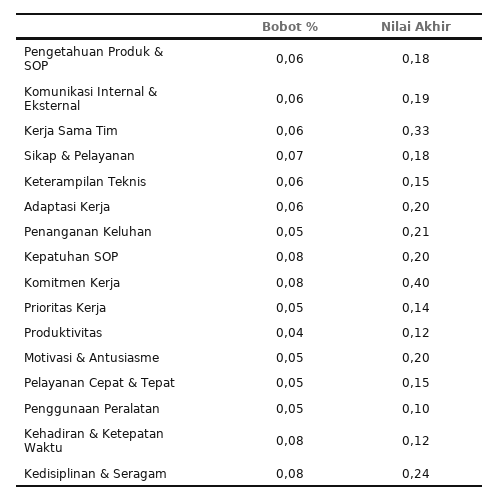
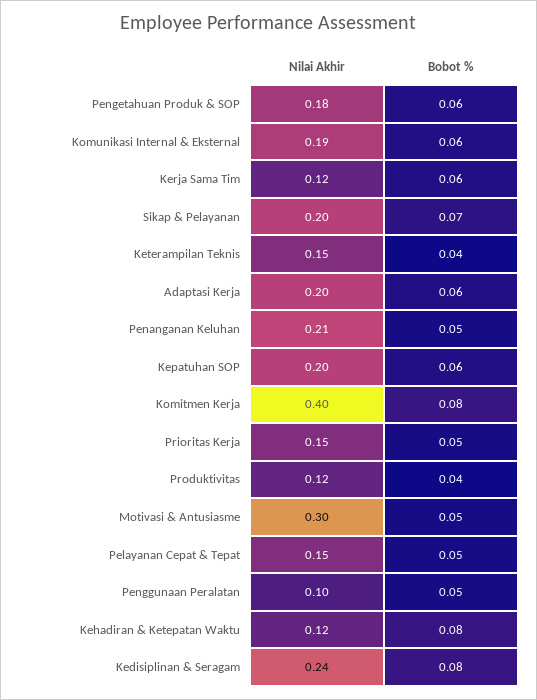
  {
    "Bobot %": {
      "Pengetahuan Produk & SOP": 0.06,
      "Komunikasi Internal & Eksternal": 0.06,
      "Kerja Sama Tim": 0.06,
      "Sikap & Pelayanan": 0.07,
-     "Keterampilan Teknis": 0.06,
+     "Keterampilan Teknis": 0.04,
      "Adaptasi Kerja": 0.06,
      "Penanganan Keluhan": 0.05,
-     "Kepatuhan SOP": 0.08,
+     "Kepatuhan SOP": 0.06,
      "Komitmen Kerja": 0.08,
      "Prioritas Kerja": 0.05,
      "Produktivitas": 0.04,
      "Motivasi & Antusiasme": 0.05,
      "Pelayanan Cepat & Tepat": 0.05,
      "Penggunaan Peralatan": 0.05,
      "Kehadiran & Ketepatan Waktu": 0.08,
      "Kedisiplinan & Seragam": 0.08
    },
    "Nilai Akhir": {
      "Pengetahuan Produk & SOP": 0.18,
      "Komunikasi Internal & Eksternal": 0.19,
-     "Kerja Sama Tim": 0.33,
+     "Kerja Sama Tim": 0.12,
-     "Sikap & Pelayanan": 0.18,
+     "Sikap & Pelayanan": 0.2,
      "Keterampilan Teknis": 0.15,
      "Adaptasi Kerja": 0.2,
      "Penanganan Keluhan": 0.21,
      "Kepatuhan SOP": 0.2,
      "Komitmen Kerja": 0.4,
-     "Prioritas Kerja": 0.14,
+     "Prioritas Kerja": 0.15,
      "Produktivitas": 0.12,
-     "Motivasi & Antusiasme": 0.2,
+     "Motivasi & Antusiasme": 0.3,
      "Pelayanan Cepat & Tepat": 0.15,
      "Penggunaan Peralatan": 0.1,
      "Kehadiran & Ketepatan Waktu": 0.12,
      "Kedisiplinan & Seragam": 0.24
    }
  }

